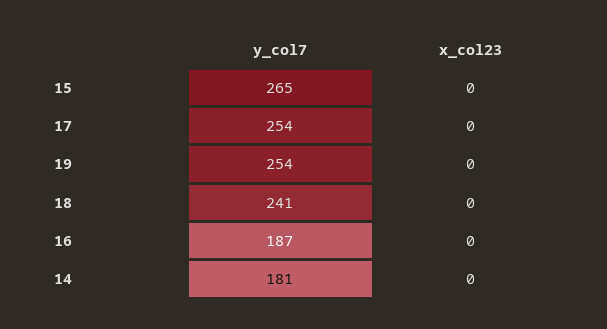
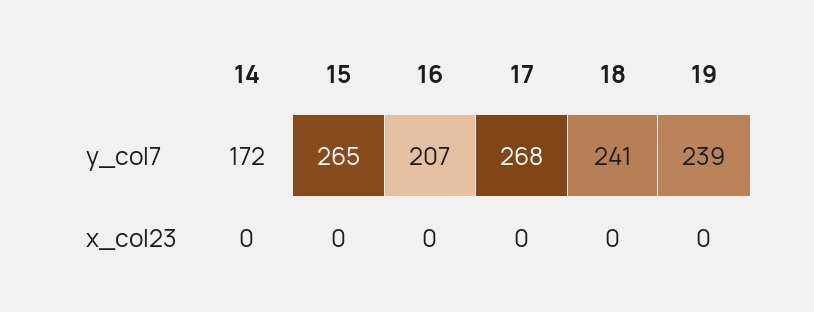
  {
    "y_col7": {
      "15": 265,
-     "17": 254,
+     "17": 268,
-     "19": 254,
+     "19": 239,
      "18": 241,
-     "16": 187,
+     "16": 207,
-     "14": 181
+     "14": 172
    },
    "x_col23": {
      "15": 0,
      "17": 0,
      "19": 0,
      "18": 0,
      "16": 0,
      "14": 0
    }
  }

